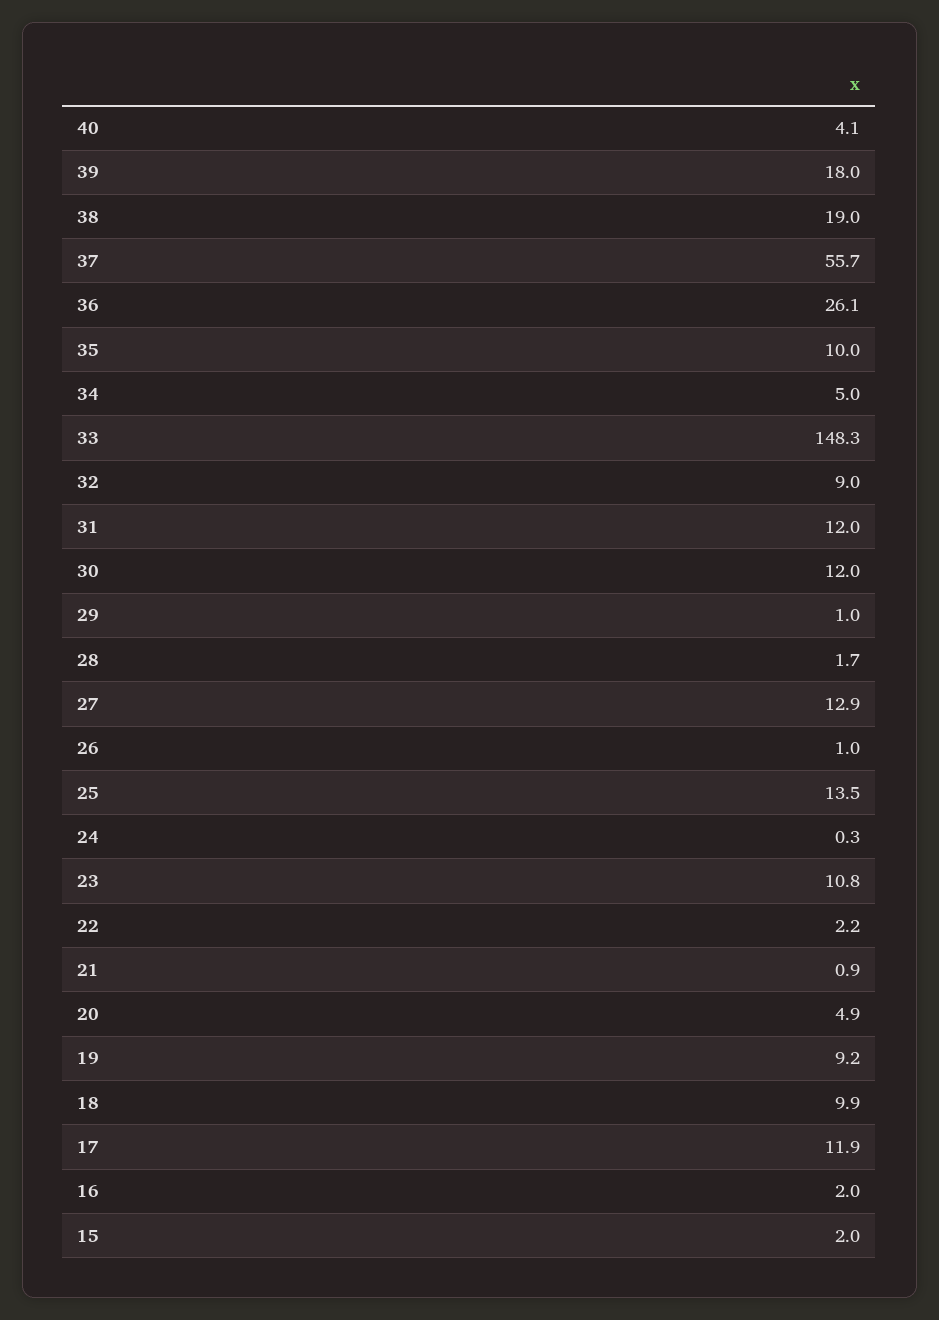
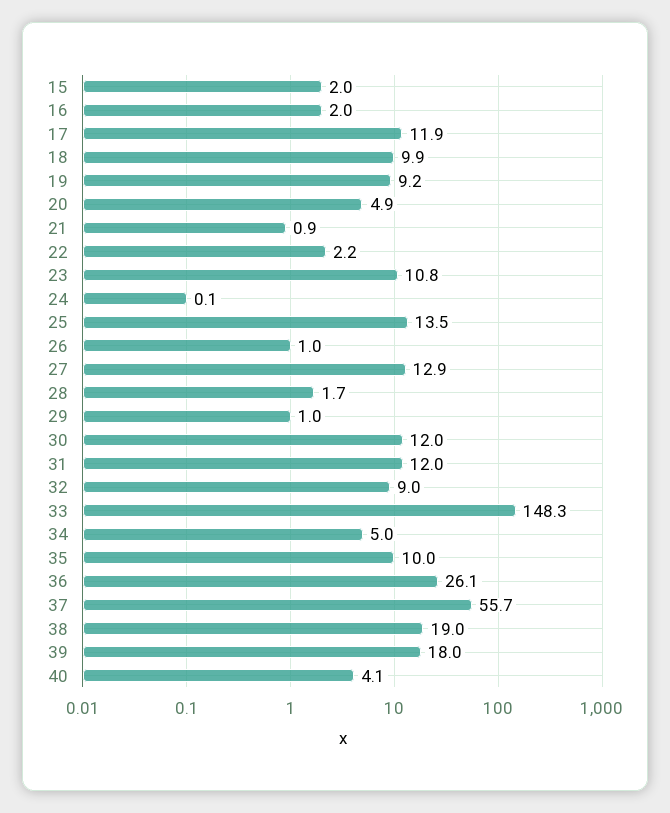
  {
    "40": 4.1,
    "39": 18,
    "38": 19,
    "37": 55.7,
    "36": 26.1,
    "35": 10,
    "34": 5,
    "33": 148.3,
    "32": 9,
    "31": 12,
    "30": 12,
    "29": 1,
    "28": 1.7,
    "27": 12.9,
    "26": 1,
    "25": 13.5,
-   "24": 0.3,
+   "24": 0.1,
    "23": 10.8,
    "22": 2.2,
    "21": 0.9,
    "20": 4.9,
    "19": 9.2,
    "18": 9.9,
    "17": 11.9,
    "16": 2,
    "15": 2
  }

